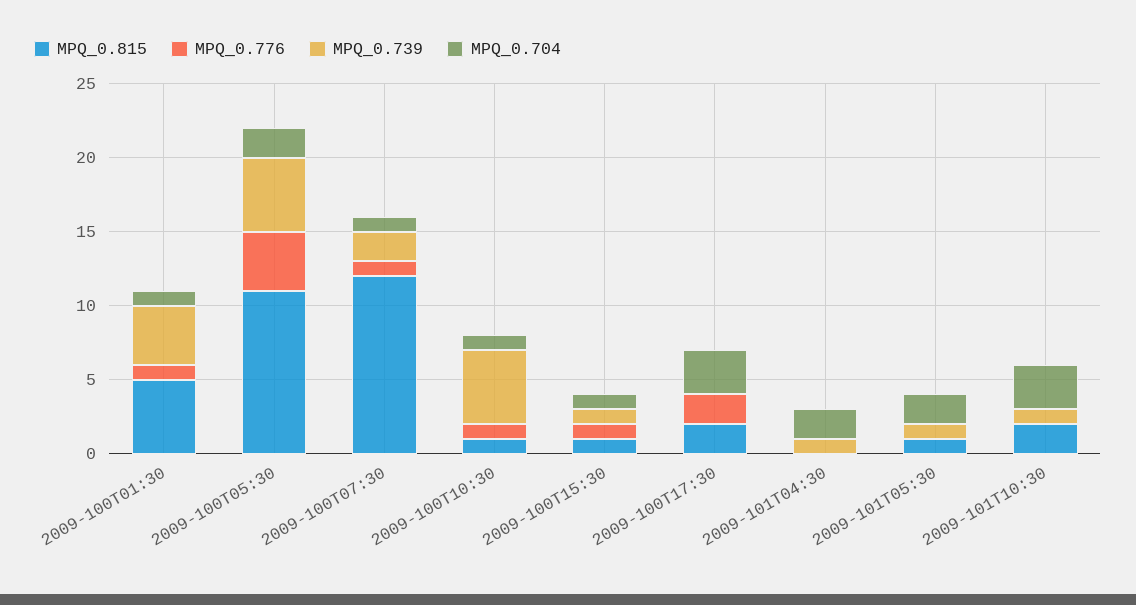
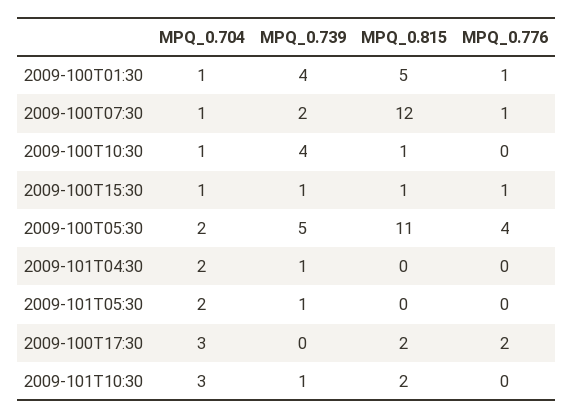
  {
    "MPQ_0.815": {
      "2009-100T01:30": 5,
      "2009-100T05:30": 11,
      "2009-100T07:30": 12,
      "2009-100T10:30": 1,
      "2009-100T15:30": 1,
      "2009-100T17:30": 2,
      "2009-101T04:30": 0,
-     "2009-101T05:30": 1,
+     "2009-101T05:30": 0,
      "2009-101T10:30": 2
    },
    "MPQ_0.776": {
      "2009-100T01:30": 1,
      "2009-100T05:30": 4,
      "2009-100T07:30": 1,
-     "2009-100T10:30": 1,
+     "2009-100T10:30": 0,
      "2009-100T15:30": 1,
      "2009-100T17:30": 2,
      "2009-101T04:30": 0,
      "2009-101T05:30": 0,
      "2009-101T10:30": 0
    },
    "MPQ_0.739": {
      "2009-100T01:30": 4,
      "2009-100T05:30": 5,
      "2009-100T07:30": 2,
-     "2009-100T10:30": 5,
+     "2009-100T10:30": 4,
      "2009-100T15:30": 1,
      "2009-100T17:30": 0,
      "2009-101T04:30": 1,
      "2009-101T05:30": 1,
      "2009-101T10:30": 1
    },
    "MPQ_0.704": {
      "2009-100T01:30": 1,
      "2009-100T05:30": 2,
      "2009-100T07:30": 1,
      "2009-100T10:30": 1,
      "2009-100T15:30": 1,
      "2009-100T17:30": 3,
      "2009-101T04:30": 2,
      "2009-101T05:30": 2,
      "2009-101T10:30": 3
    }
  }

